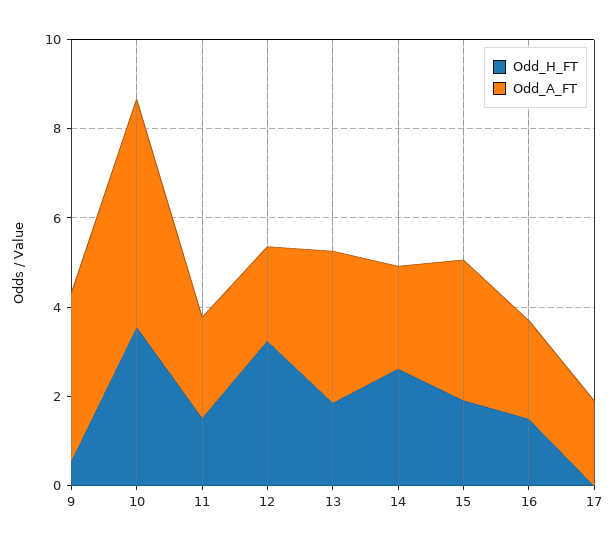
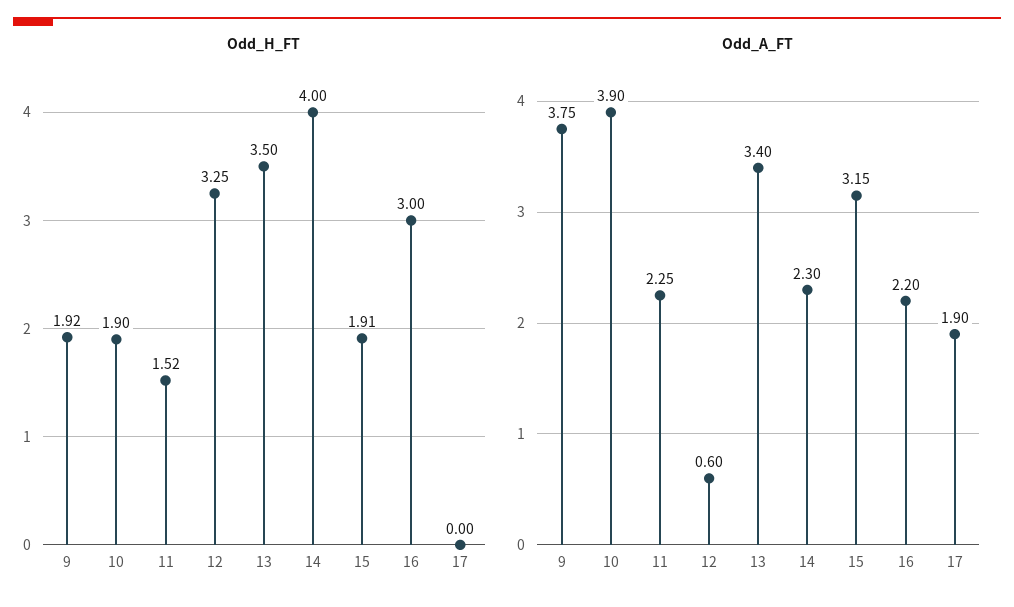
  {
    "Odd_H_FT": {
-     "9": 0.5,
+     "9": 1.92,
-     "10": 3.5,
+     "10": 1.9,
      "11": 1.52,
      "12": 3.25,
-     "13": 2,
+     "13": 3.5,
-     "14": 2.5,
+     "14": 4,
      "15": 1.91,
-     "16": 1.5,
+     "16": 3,
      "17": 0
    },
    "Odd_A_FT": {
      "9": 3.75,
-     "10": 5,
+     "10": 3.9,
      "11": 2.25,
-     "12": 2,
+     "12": 0.6,
      "13": 3.4,
      "14": 2.3,
      "15": 3.15,
      "16": 2.2,
      "17": 1.9
    }
  }

